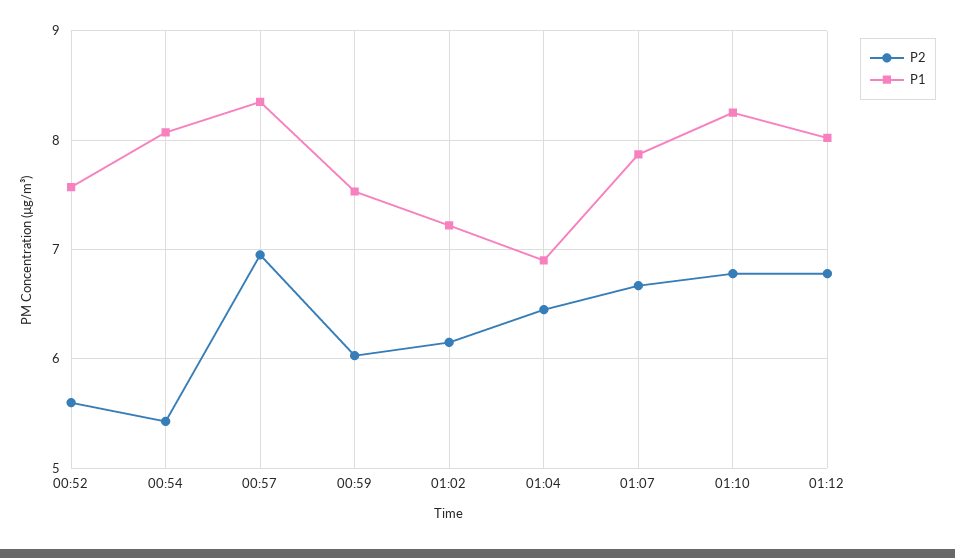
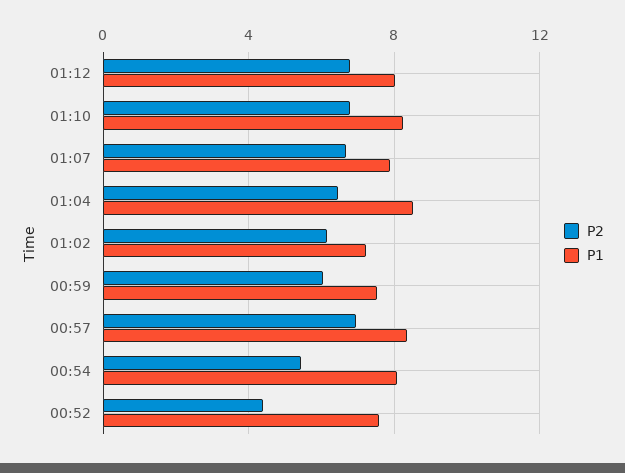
  {
    "P2": {
-     "00:52": 5.6,
+     "00:52": 4.5,
      "00:54": 5.4,
      "00:57": 7,
      "00:59": 6,
      "01:02": 6.2,
      "01:04": 6.5,
      "01:07": 6.7,
      "01:10": 6.8,
      "01:12": 6.8
    },
    "P1": {
      "00:52": 7.6,
      "00:54": 8.1,
      "00:57": 8.4,
      "00:59": 7.5,
      "01:02": 7.2,
-     "01:04": 6.9,
+     "01:04": 8.5,
      "01:07": 7.9,
      "01:10": 8.3,
      "01:12": 8
    }
  }

